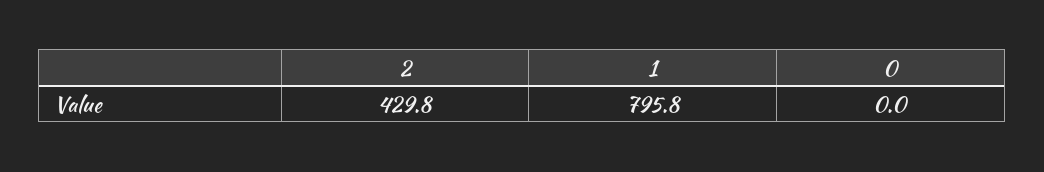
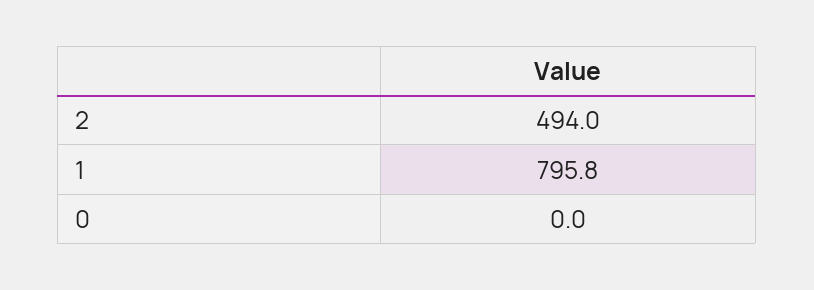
  {
-   "2": 429.8,
+   "2": 494,
    "1": 795.8,
    "0": 0
  }

